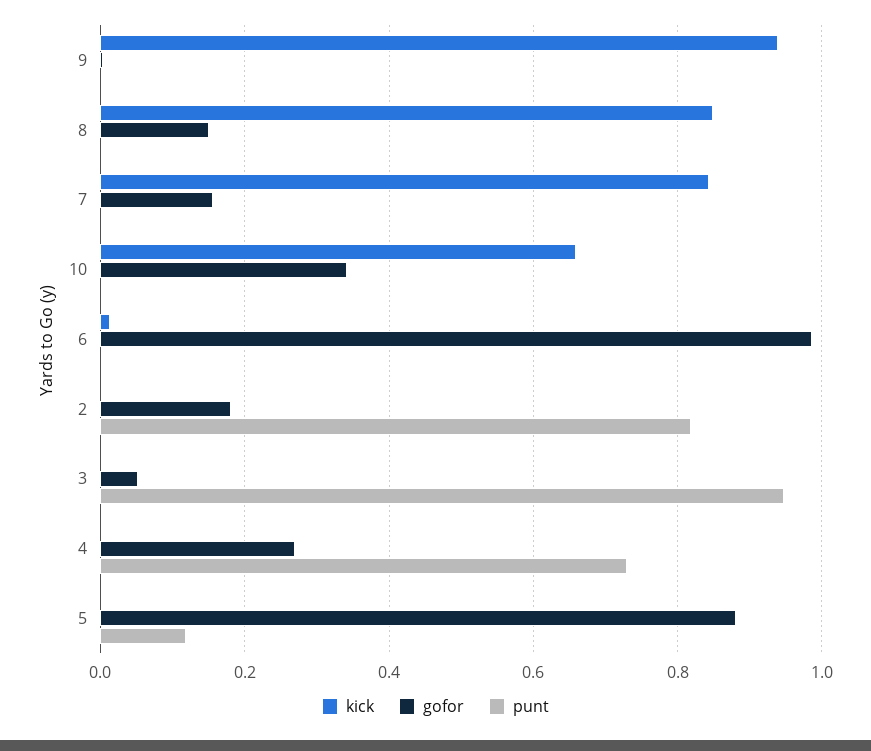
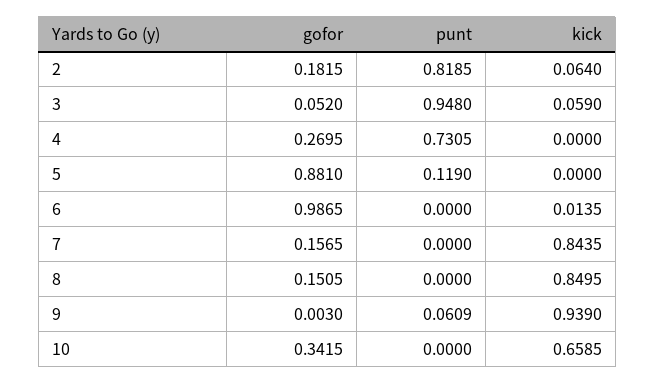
  {
    "kick": {
      "9": 0.939,
      "8": 0.8495,
      "7": 0.8435,
      "10": 0.6585,
      "6": 0.0135,
-     "2": 0,
+     "2": 0.064,
-     "3": 0,
+     "3": 0.059,
      "4": 0,
      "5": 0
    },
    "gofor": {
      "9": 0.003,
      "8": 0.1505,
      "7": 0.1565,
      "10": 0.3415,
      "6": 0.9865,
      "2": 0.1815,
      "3": 0.052,
      "4": 0.2695,
      "5": 0.881
    },
    "punt": {
-     "9": 0,
+     "9": 0.0609,
      "8": 0,
      "7": 0,
      "10": 0,
      "6": 0,
      "2": 0.8185,
      "3": 0.948,
      "4": 0.7305,
      "5": 0.119
    }
  }

